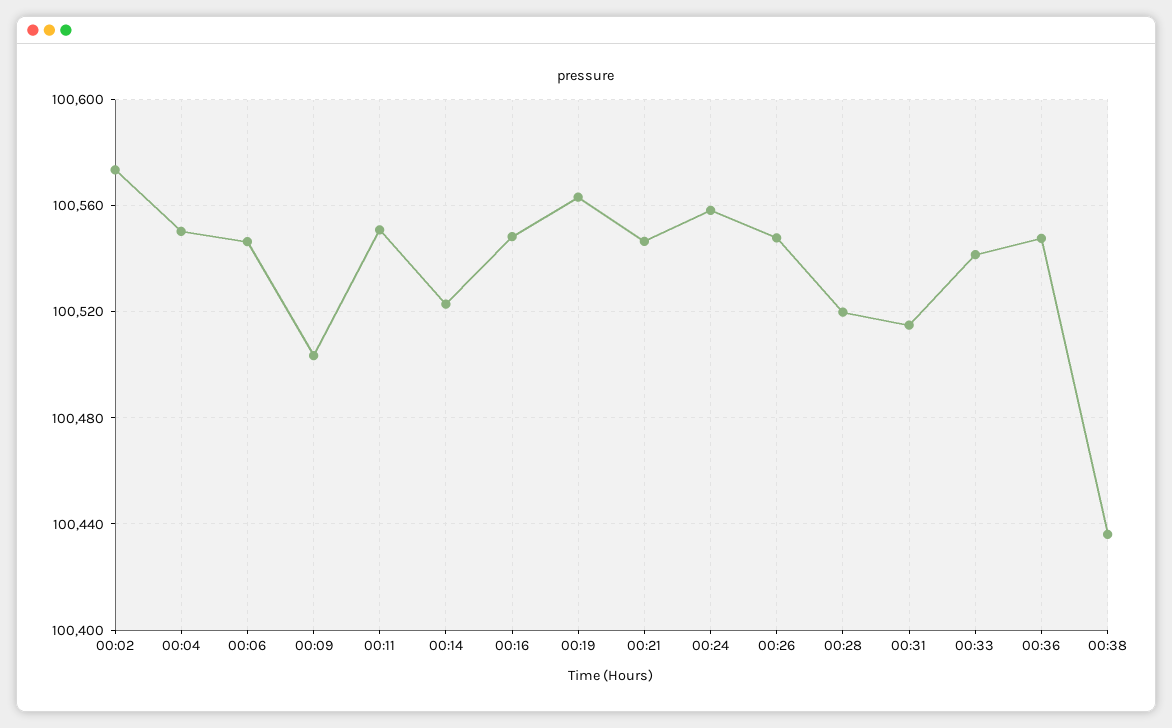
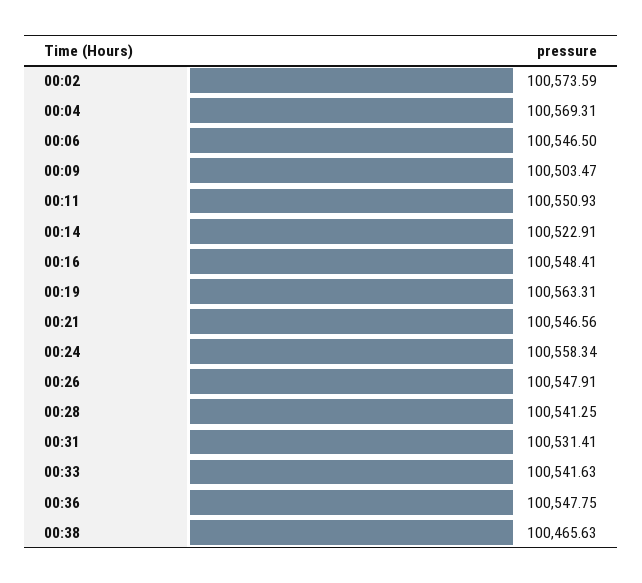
  {
    "00:02": 100573.59,
-   "00:04": 100550,
+   "00:04": 100569.31,
    "00:06": 100546.5,
    "00:09": 100503.47,
    "00:11": 100550.93,
    "00:14": 100522.91,
    "00:16": 100548.41,
    "00:19": 100563.31,
    "00:21": 100546.56,
    "00:24": 100558.34,
    "00:26": 100547.91,
-   "00:28": 100520,
+   "00:28": 100541.25,
-   "00:31": 100515,
+   "00:31": 100531.41,
    "00:33": 100541.63,
    "00:36": 100547.75,
-   "00:38": 100435
+   "00:38": 100465.63
  }

